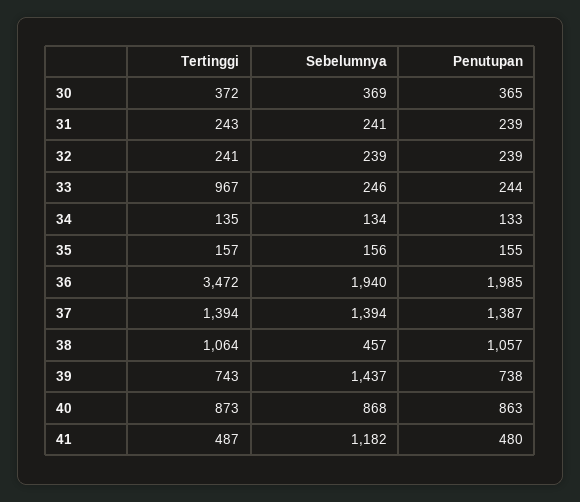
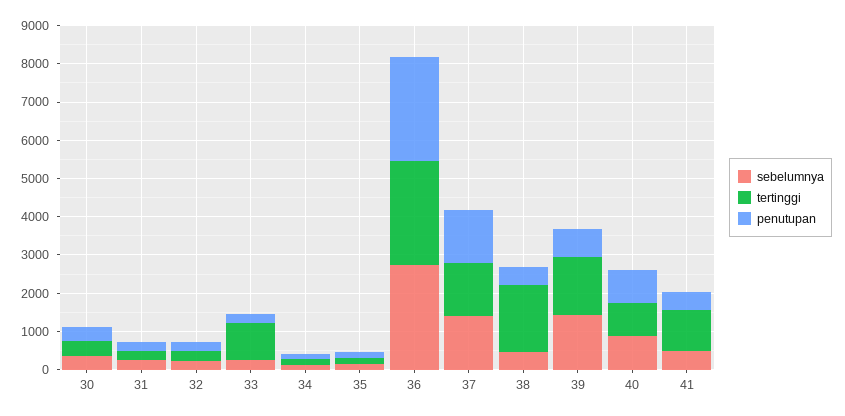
  {
    "Tertinggi": {
      "30": 372,
      "31": 243,
      "32": 241,
      "33": 967,
      "34": 135,
      "35": 157,
-     "36": 3472,
+     "36": 2750,
      "37": 1394,
-     "38": 1064,
+     "38": 1750,
-     "39": 743,
+     "39": 1500,
      "40": 873,
-     "41": 487
+     "41": 1000
    },
    "Sebelumnya": {
      "30": 369,
      "31": 241,
      "32": 239,
      "33": 246,
      "34": 134,
      "35": 156,
-     "36": 1940,
+     "36": 2750,
      "37": 1394,
      "38": 457,
      "39": 1437,
      "40": 868,
-     "41": 1182
+     "41": 500
    },
    "Penutupan": {
      "30": 365,
      "31": 239,
      "32": 239,
      "33": 244,
      "34": 133,
      "35": 155,
-     "36": 1985,
+     "36": 2750,
      "37": 1387,
-     "38": 1057,
+     "38": 500,
      "39": 738,
      "40": 863,
      "41": 480
    }
  }

